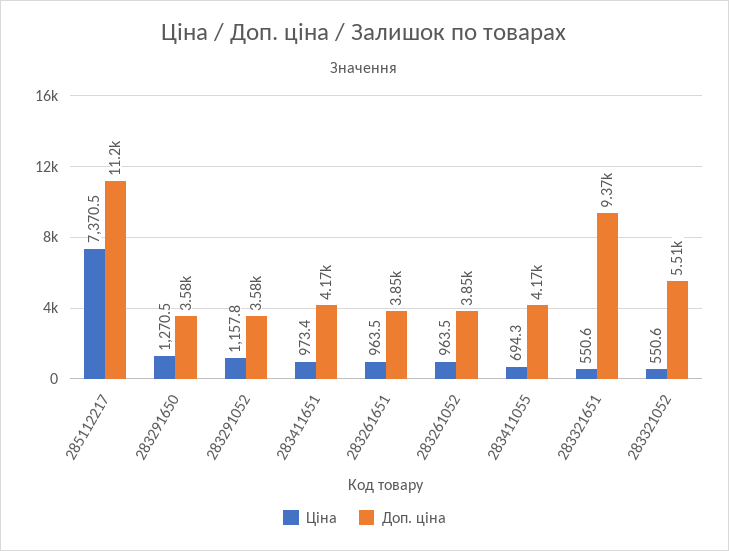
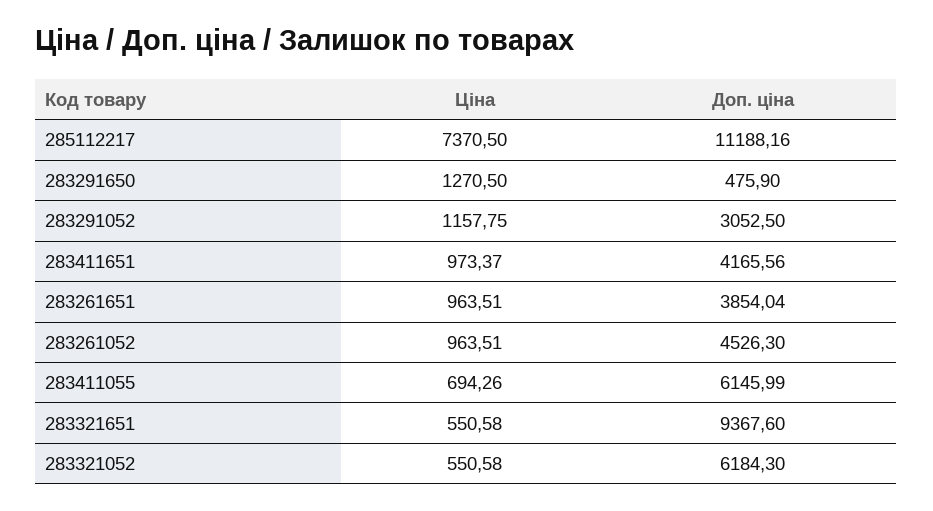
  {
    "Ціна": {
      "285112217": 7370.5,
      "283291650": 1270.5,
      "283291052": 1157.75,
      "283411651": 973.37,
      "283261651": 963.51,
      "283261052": 963.51,
      "283411055": 694.26,
      "283321651": 550.58,
      "283321052": 550.58
    },
    "Доп. ціна": {
      "285112217": 11188.16,
-     "283291650": 3580,
+     "283291650": 475.9,
-     "283291052": 3580,
+     "283291052": 3052.5,
      "283411651": 4165.56,
      "283261651": 3854.04,
-     "283261052": 3850,
+     "283261052": 4526.3,
-     "283411055": 4170,
+     "283411055": 6145.99,
      "283321651": 9367.6,
-     "283321052": 5510
+     "283321052": 6184.3
    }
  }

